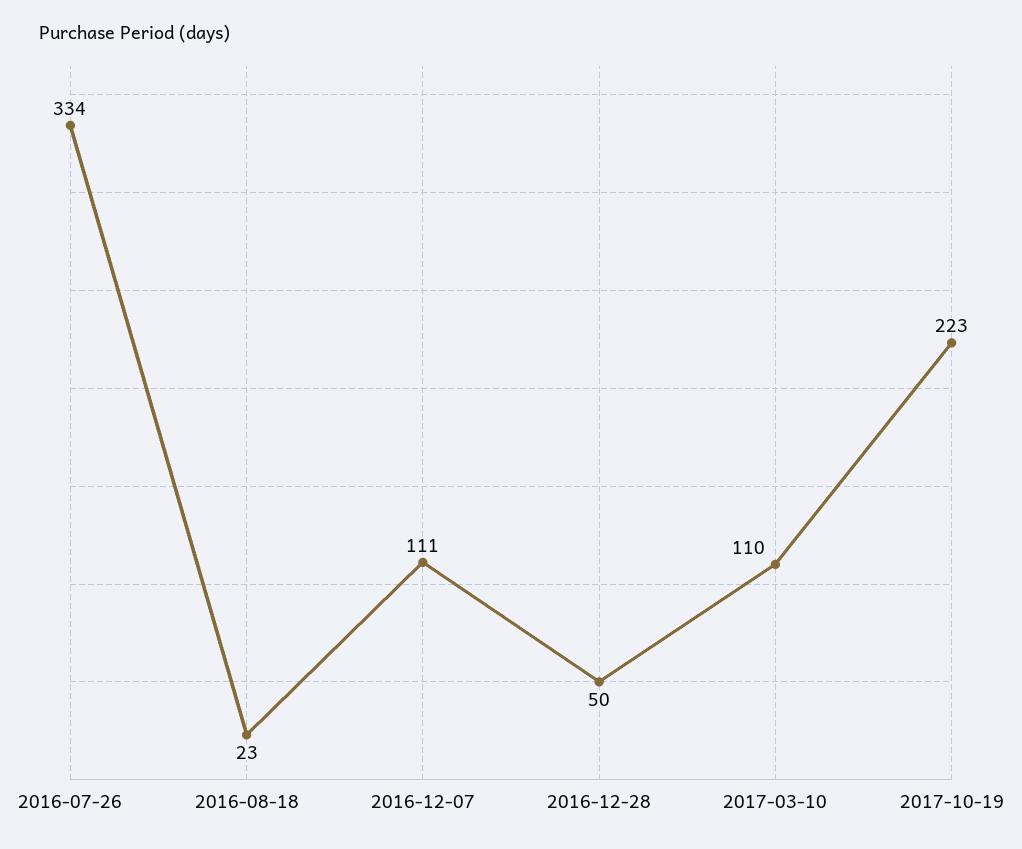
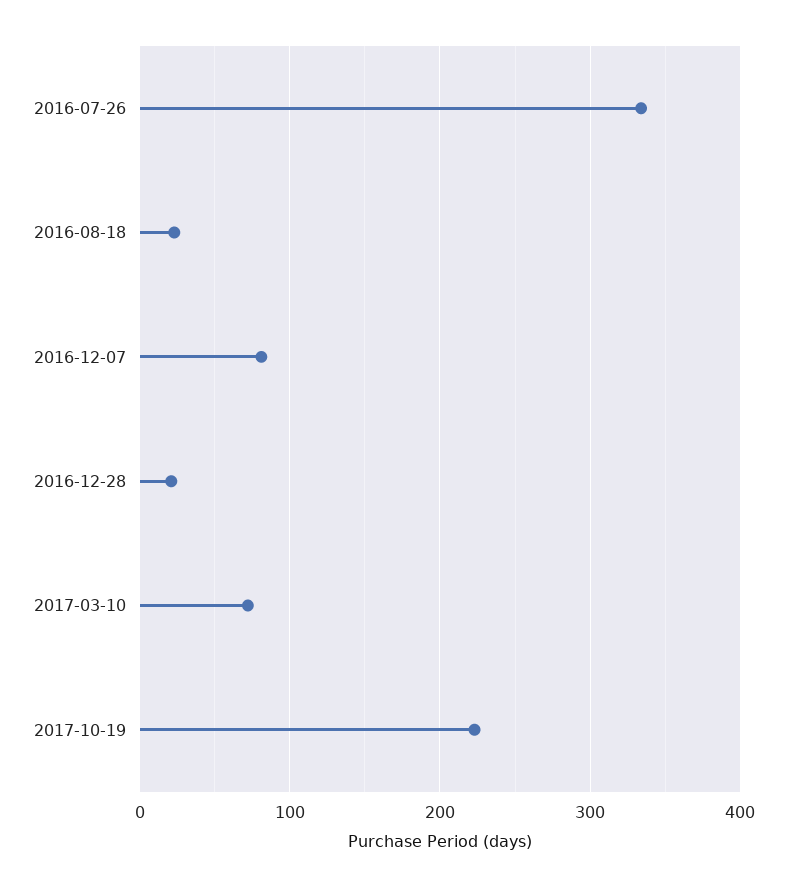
  {
    "2016-07-26": 334,
    "2016-08-18": 23,
-   "2016-12-07": 111,
+   "2016-12-07": 80,
-   "2016-12-28": 50,
+   "2016-12-28": 20,
-   "2017-03-10": 110,
+   "2017-03-10": 70,
    "2017-10-19": 223
  }

